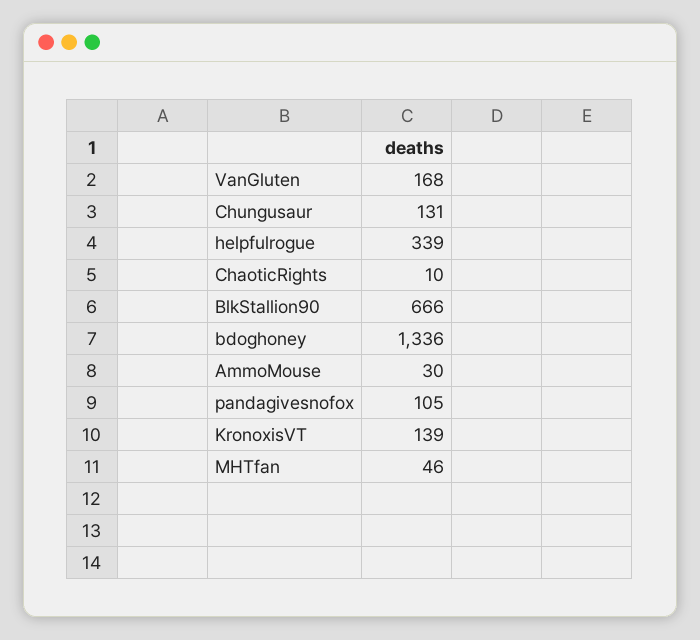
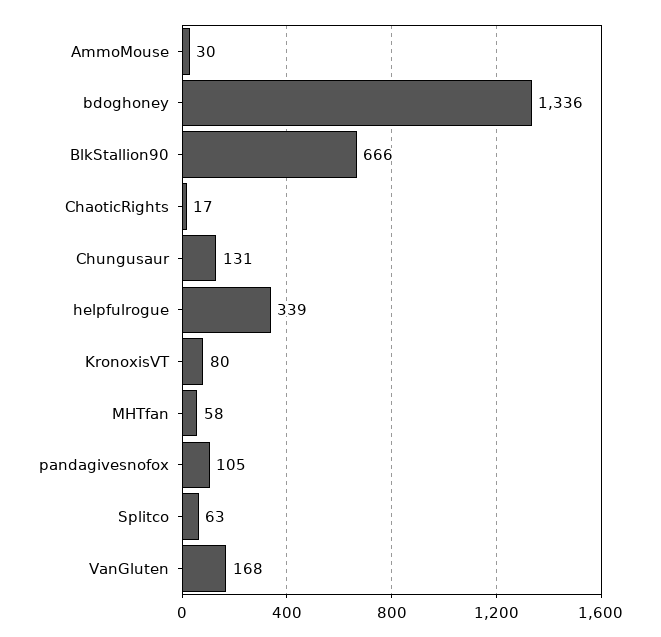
  {
    "VanGluten": 168,
    "Chungusaur": 131,
    "helpfulrogue": 339,
-   "ChaoticRights": 10,
+   "ChaoticRights": 17,
    "BlkStallion90": 666,
    "bdoghoney": 1336,
    "AmmoMouse": 30,
    "pandagivesnofox": 105,
-   "KronoxisVT": 139,
+   "KronoxisVT": 80,
-   "MHTfan": 46
+   "MHTfan": 58,
+   "Splitco": 63
  }

